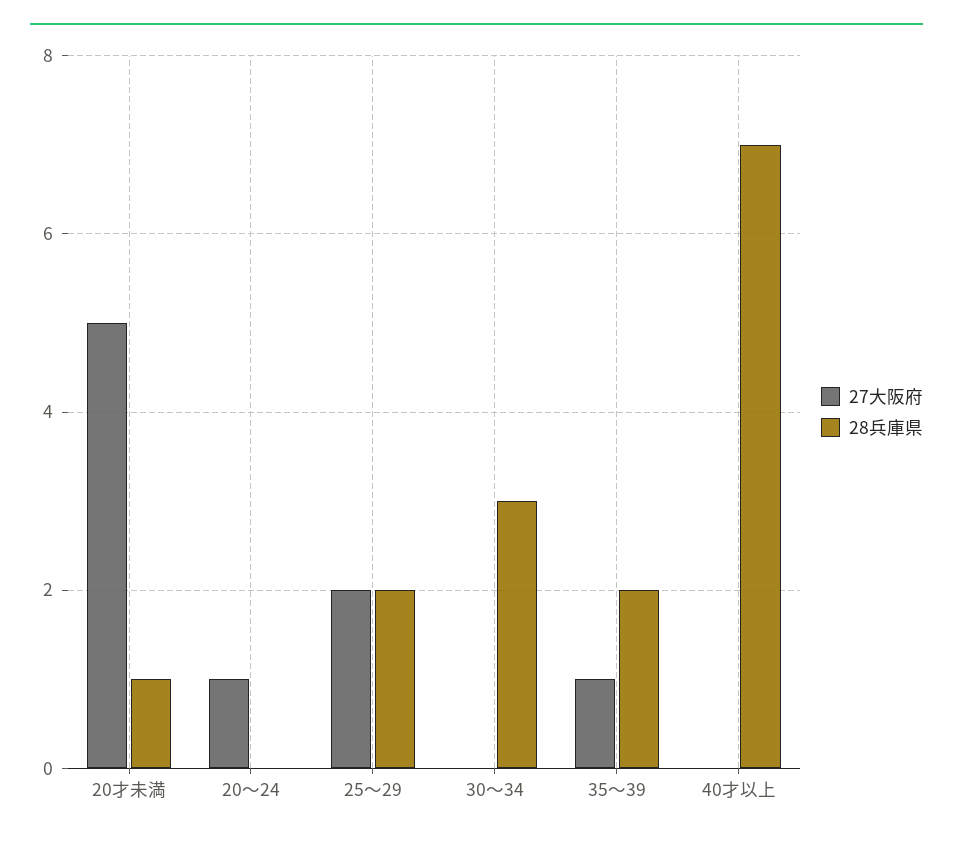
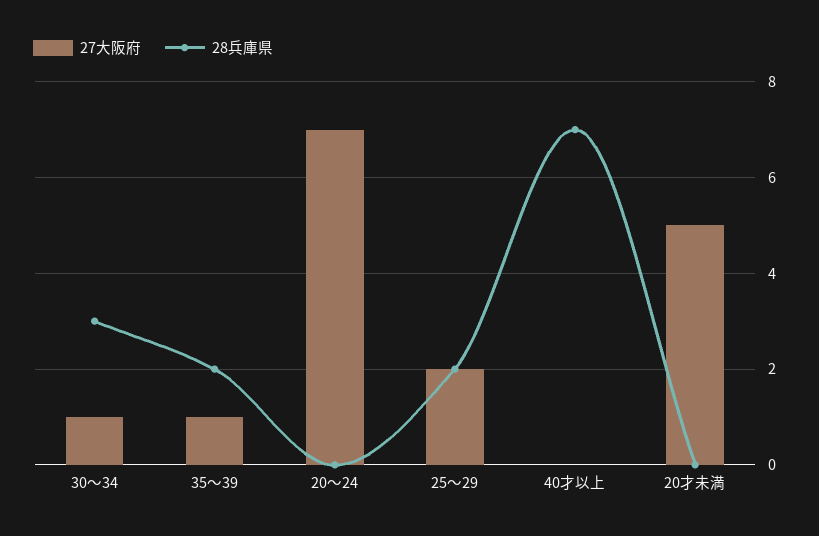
  {
    "27大阪府": {
      "20才未満": 5,
-     "20～24": 1,
+     "20～24": 7,
      "25～29": 2,
-     "30～34": 0,
+     "30～34": 1,
      "35～39": 1,
      "40才以上": 0
    },
    "28兵庫県": {
-     "20才未満": 1,
+     "20才未満": 0,
      "20～24": 0,
      "25～29": 2,
      "30～34": 3,
      "35～39": 2,
      "40才以上": 7
    }
  }

